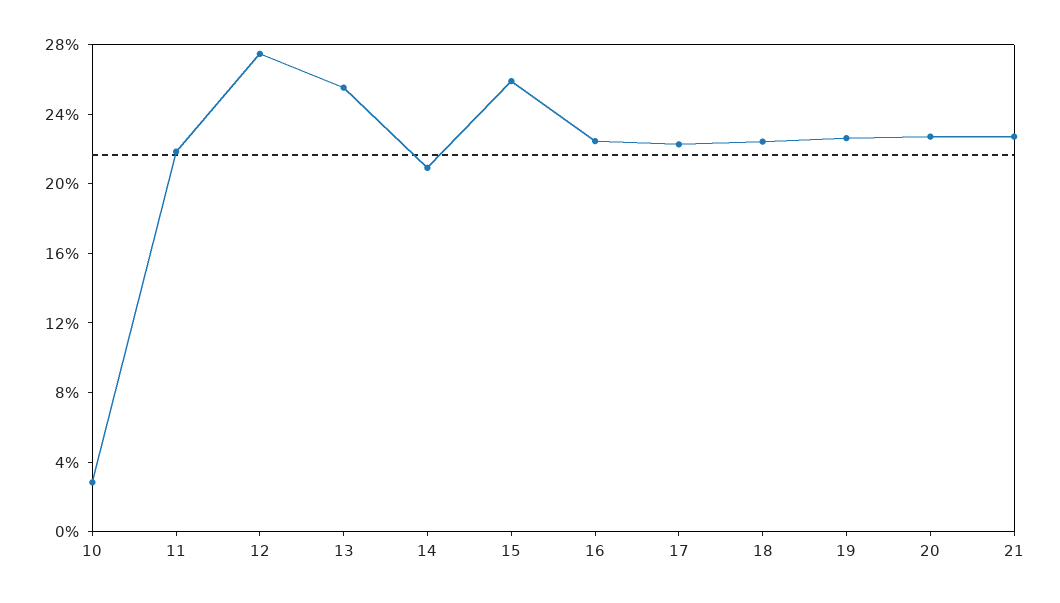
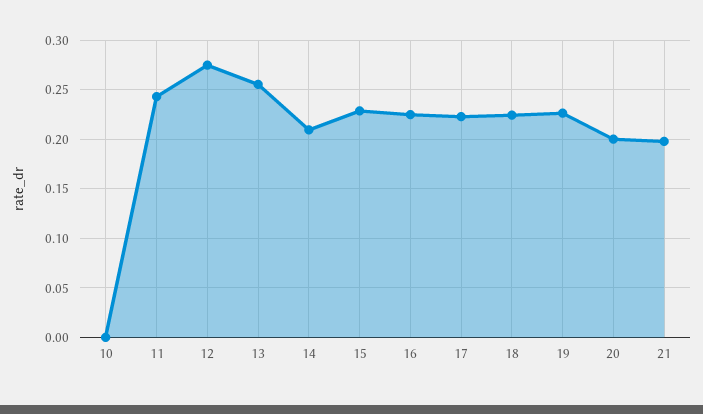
  {
-   "10": 0.03,
+   "10": 0,
-   "11": 0.22,
+   "11": 0.24,
    "12": 0.27,
    "13": 0.26,
    "14": 0.21,
-   "15": 0.26,
+   "15": 0.23,
    "16": 0.22,
    "17": 0.22,
    "18": 0.22,
    "19": 0.23,
-   "20": 0.23,
+   "20": 0.2,
-   "21": 0.23
+   "21": 0.2
  }

